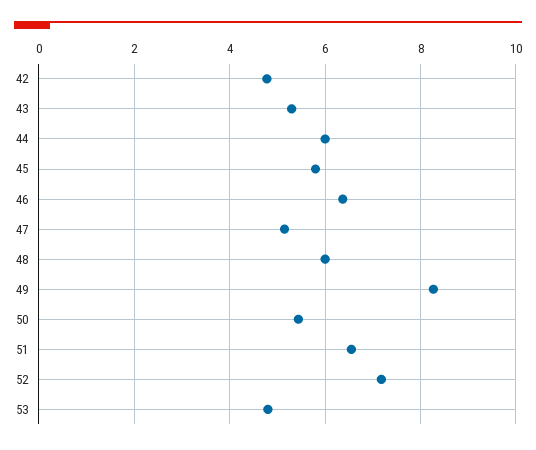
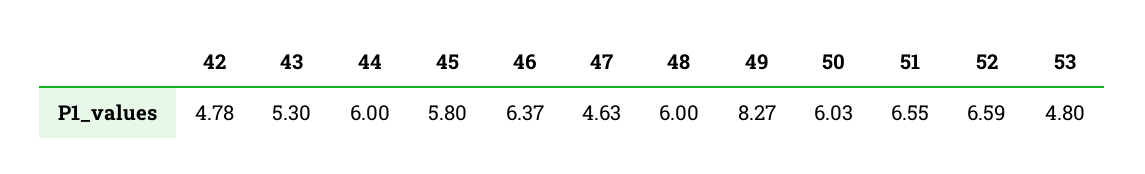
  {
    "42": 4.78,
    "43": 5.3,
    "44": 6,
    "45": 5.8,
    "46": 6.37,
-   "47": 5.2,
+   "47": 4.63,
    "48": 6,
    "49": 8.27,
-   "50": 5.4,
+   "50": 6.03,
    "51": 6.55,
-   "52": 7.2,
+   "52": 6.59,
    "53": 4.8
  }

